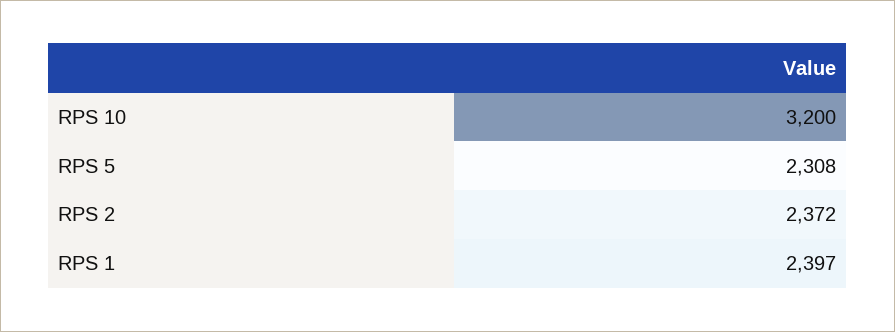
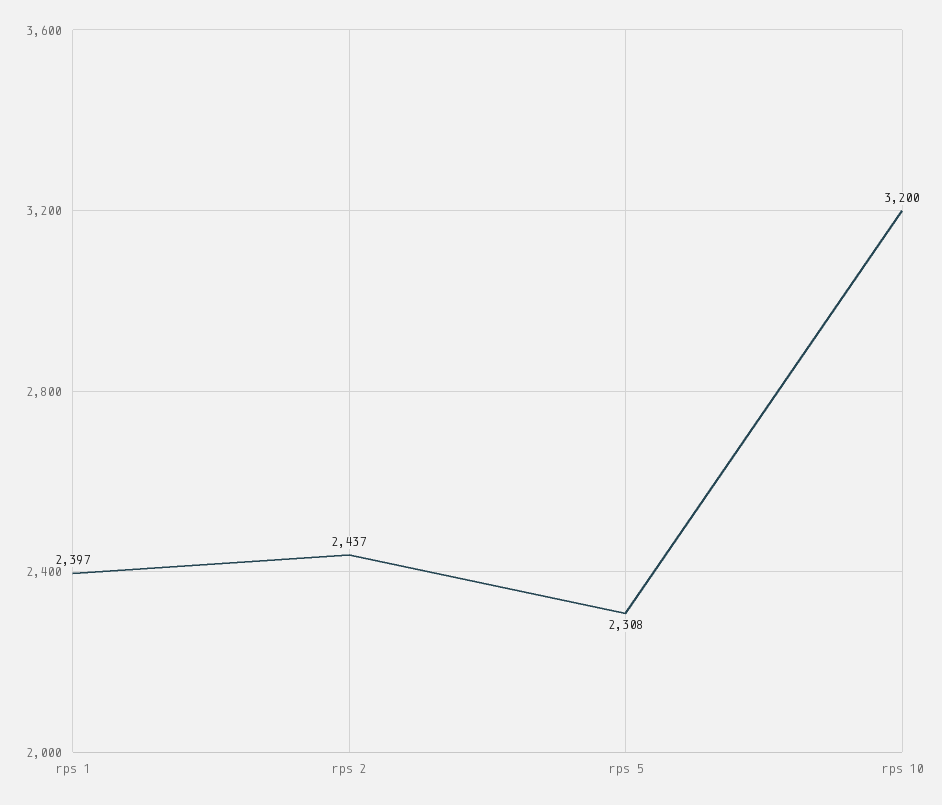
  {
    "RPS 10": 3200,
    "RPS 5": 2308,
-   "RPS 2": 2372,
+   "RPS 2": 2437,
    "RPS 1": 2397
  }

